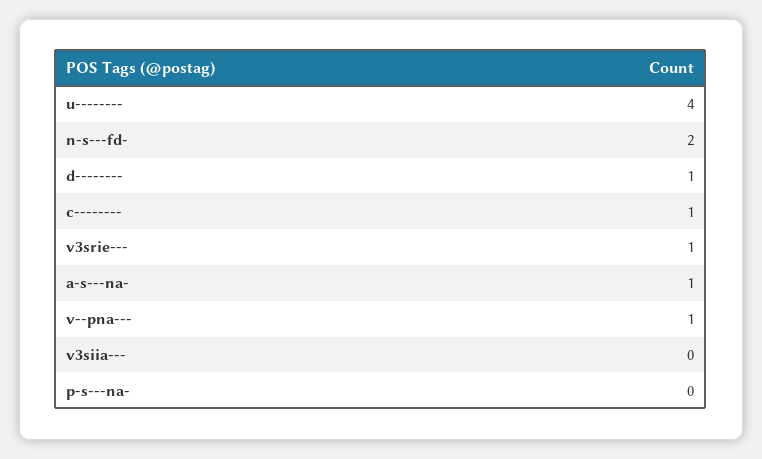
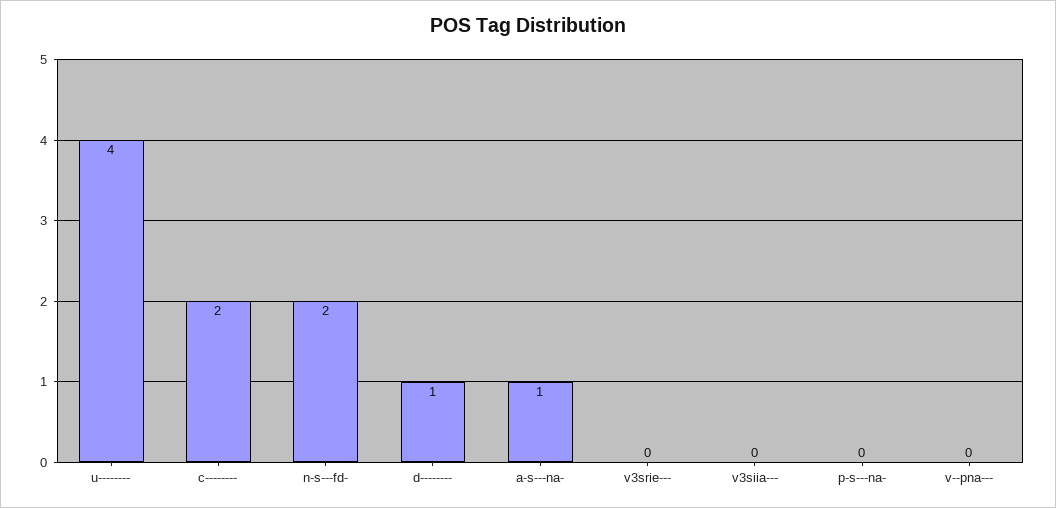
  {
    "u--------": 4,
    "n-s---fd-": 2,
    "d--------": 1,
-   "c--------": 1,
+   "c--------": 2,
-   "v3srie---": 1,
+   "v3srie---": 0,
    "a-s---na-": 1,
-   "v--pna---": 1,
+   "v--pna---": 0,
    "v3siia---": 0,
    "p-s---na-": 0
  }

